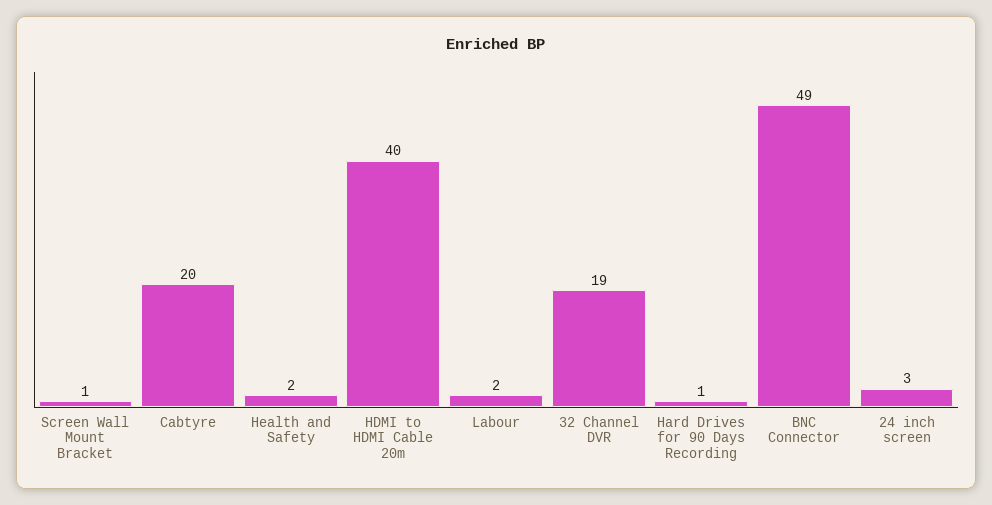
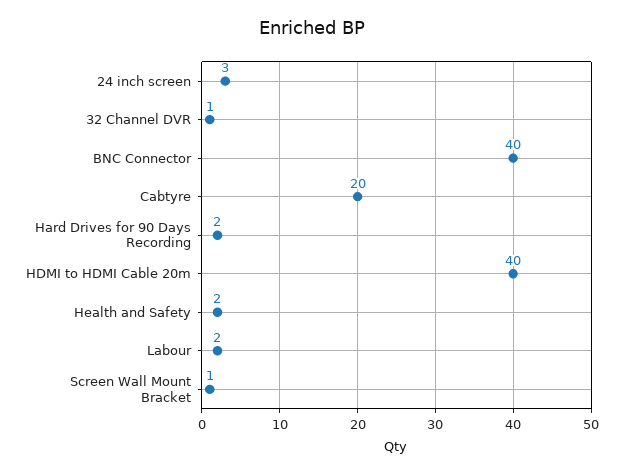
  {
    "Screen Wall Mount Bracket": 1,
    "Cabtyre": 20,
    "Health and Safety": 2,
    "HDMI to HDMI Cable 20m": 40,
    "Labour": 2,
-   "32 Channel DVR": 19,
+   "32 Channel DVR": 1,
-   "Hard Drives for 90 Days Recording": 1,
+   "Hard Drives for 90 Days Recording": 2,
-   "BNC Connector": 49,
+   "BNC Connector": 40,
    "24 inch screen": 3
  }

